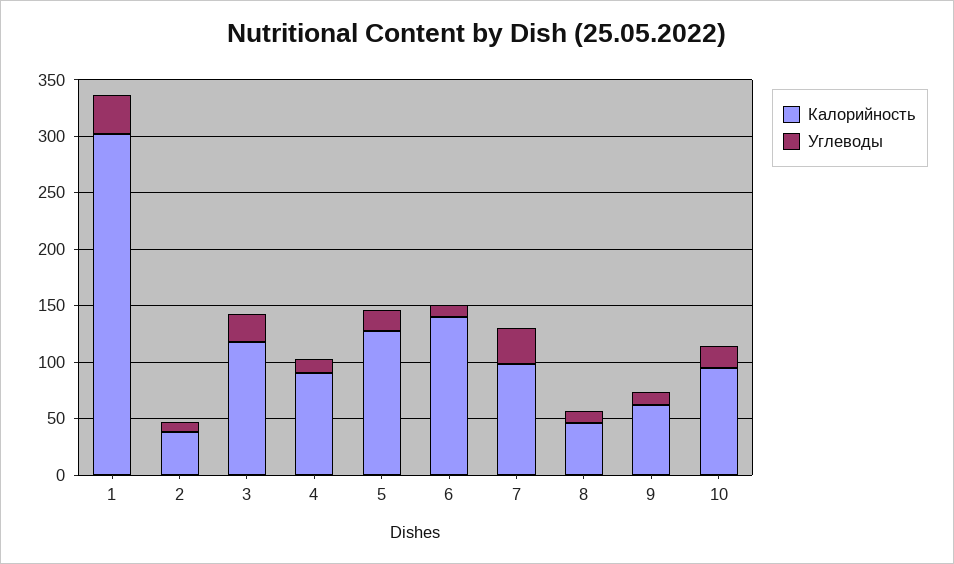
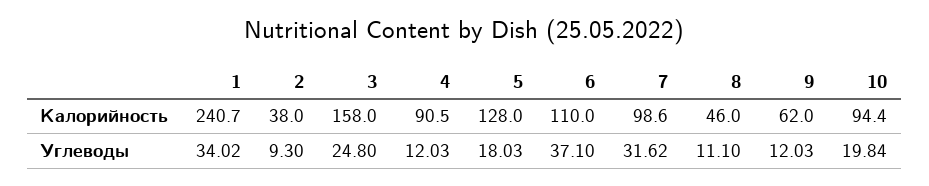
  {
    "Калорийность": {
-     "1": 300,
+     "1": 240.7,
      "2": 38,
-     "3": 120,
+     "3": 158,
      "4": 90.5,
      "5": 128,
-     "6": 140,
+     "6": 110,
      "7": 98.6,
      "8": 46,
      "9": 62,
      "10": 94.4
    },
    "Углеводы": {
      "1": 34.02,
      "2": 9.3,
      "3": 24.8,
      "4": 12.03,
      "5": 18.03,
-     "6": 10,
+     "6": 37.1,
      "7": 31.62,
      "8": 11.1,
      "9": 12.03,
      "10": 19.84
    }
  }

